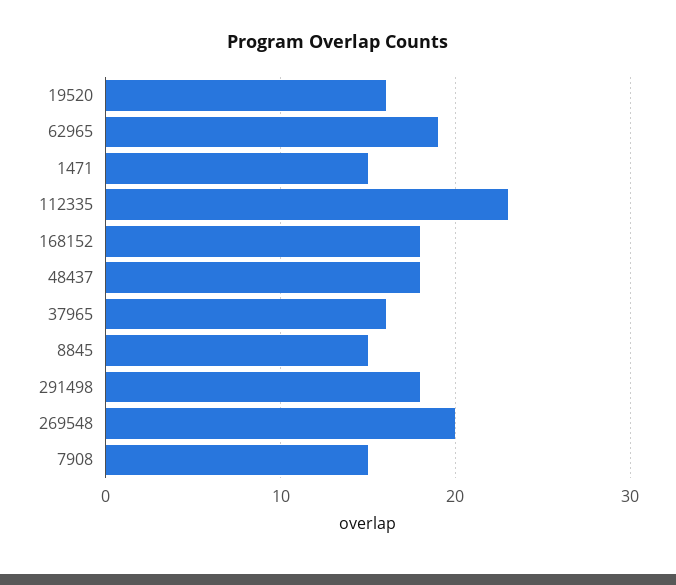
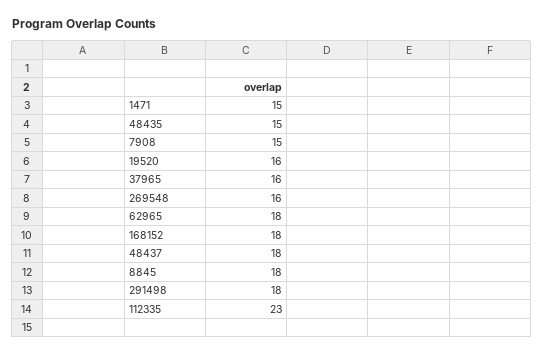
  {
    "19520": 16,
-   "62965": 19,
+   "62965": 18,
    "1471": 15,
    "112335": 23,
    "168152": 18,
    "48437": 18,
    "37965": 16,
-   "8845": 15,
+   "8845": 18,
    "291498": 18,
-   "269548": 20,
+   "269548": 16,
-   "7908": 15
+   "7908": 15,
+   "48435": 15
  }

